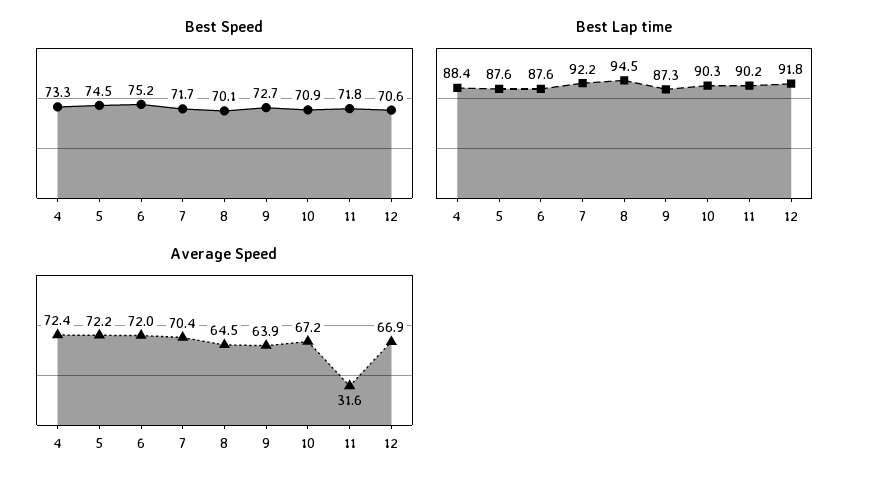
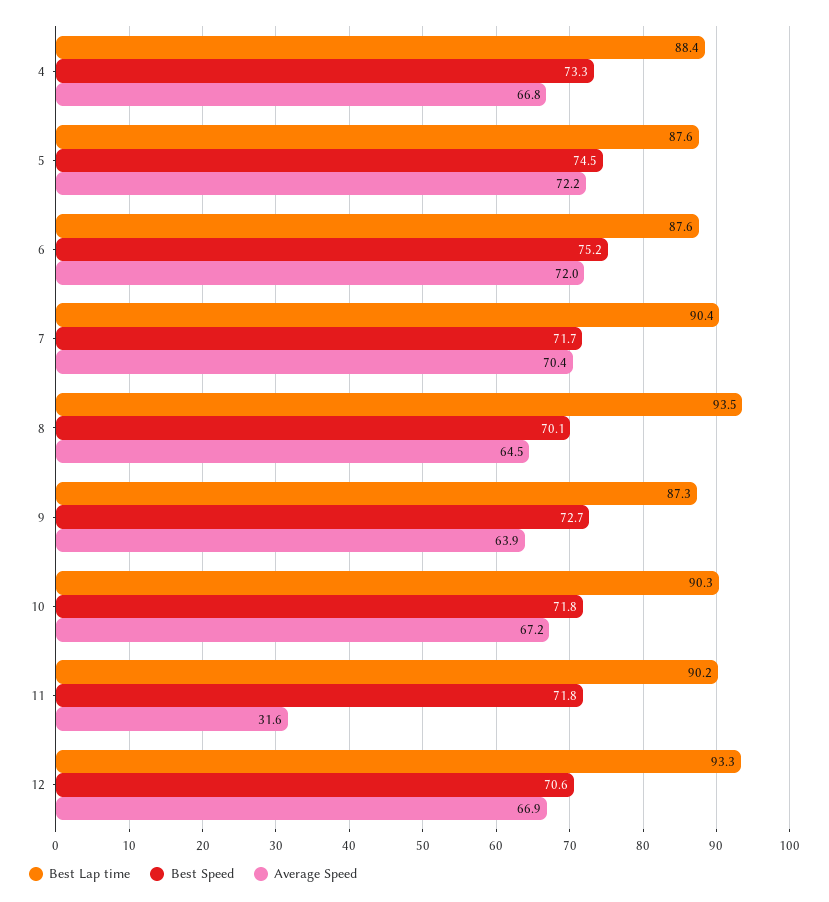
  {
    "Best Speed": {
      "4": 73.3,
      "5": 74.5,
      "6": 75.2,
      "7": 71.7,
      "8": 70.1,
      "9": 72.7,
-     "10": 70.9,
+     "10": 71.8,
      "11": 71.8,
      "12": 70.6
    },
    "Best Lap time": {
      "4": 88.4,
      "5": 87.6,
      "6": 87.6,
-     "7": 92.2,
+     "7": 90.4,
-     "8": 94.5,
+     "8": 93.5,
      "9": 87.3,
      "10": 90.3,
      "11": 90.2,
-     "12": 91.8
+     "12": 93.3
    },
    "Average Speed": {
-     "4": 72.4,
+     "4": 66.8,
      "5": 72.2,
      "6": 72,
      "7": 70.4,
      "8": 64.5,
      "9": 63.9,
      "10": 67.2,
      "11": 31.6,
      "12": 66.9
    }
  }

